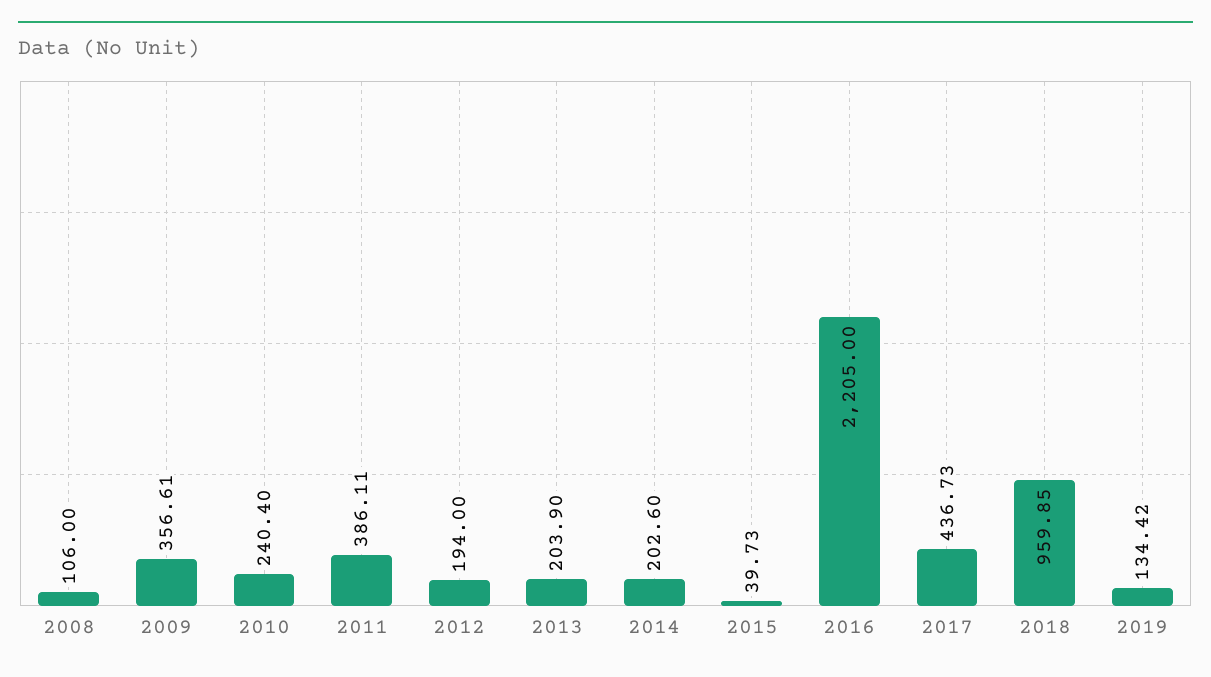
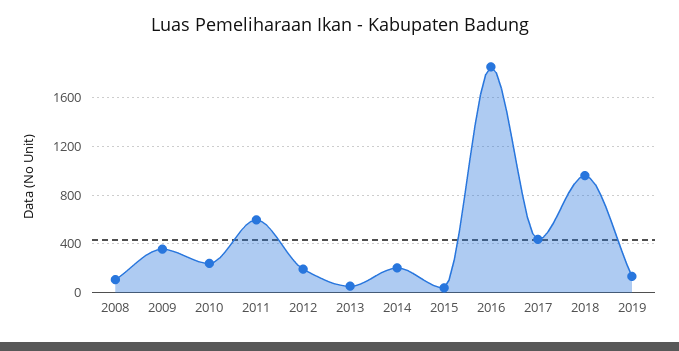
  {
    "2008": 106,
    "2009": 356.61,
    "2010": 240.4,
-   "2011": 386.11,
+   "2011": 600,
    "2012": 194,
-   "2013": 203.9,
+   "2013": 50,
    "2014": 202.6,
    "2015": 39.73,
-   "2016": 2205,
+   "2016": 1850,
    "2017": 436.73,
    "2018": 959.85,
    "2019": 134.42
  }

